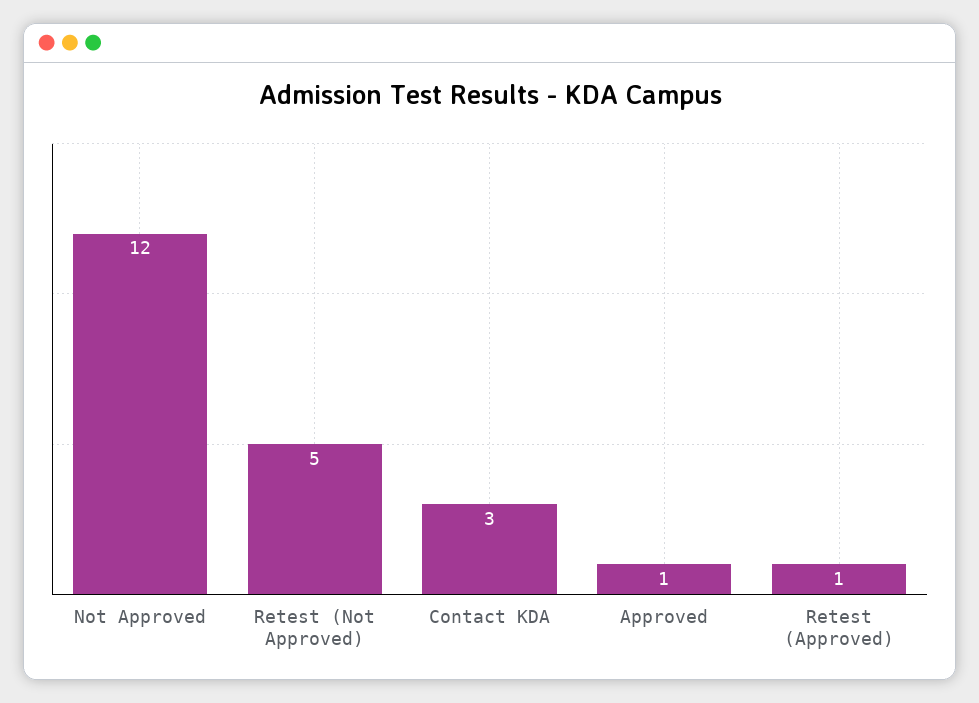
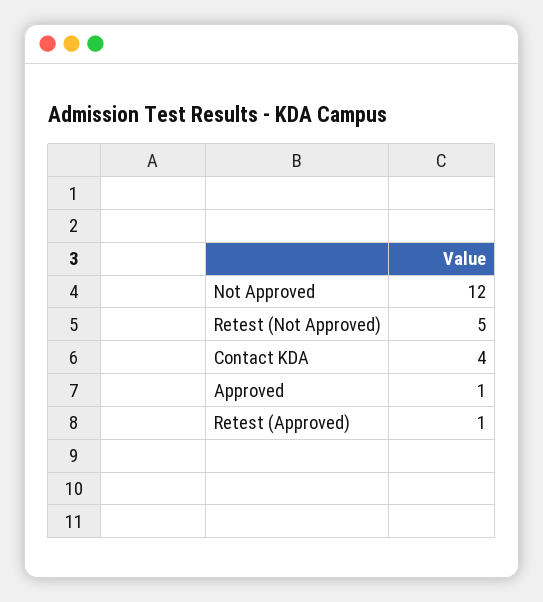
  {
    "Not Approved": 12,
    "Retest (Not Approved)": 5,
-   "Contact KDA": 3,
+   "Contact KDA": 4,
    "Approved": 1,
    "Retest (Approved)": 1
  }

